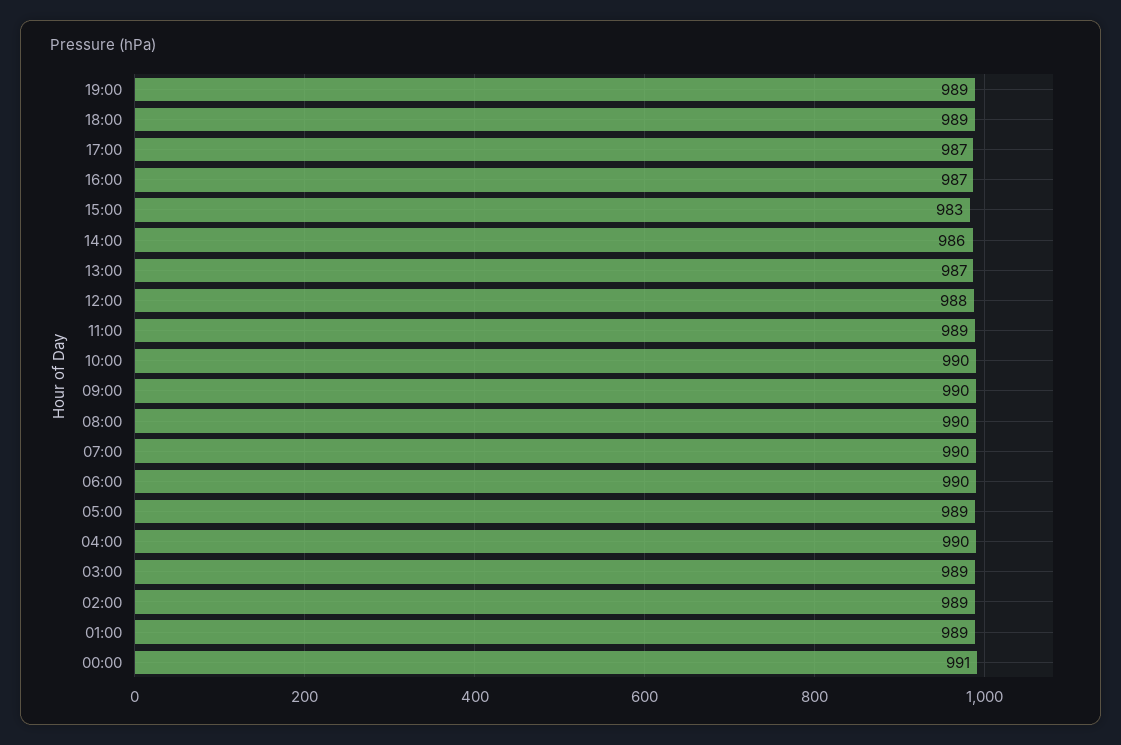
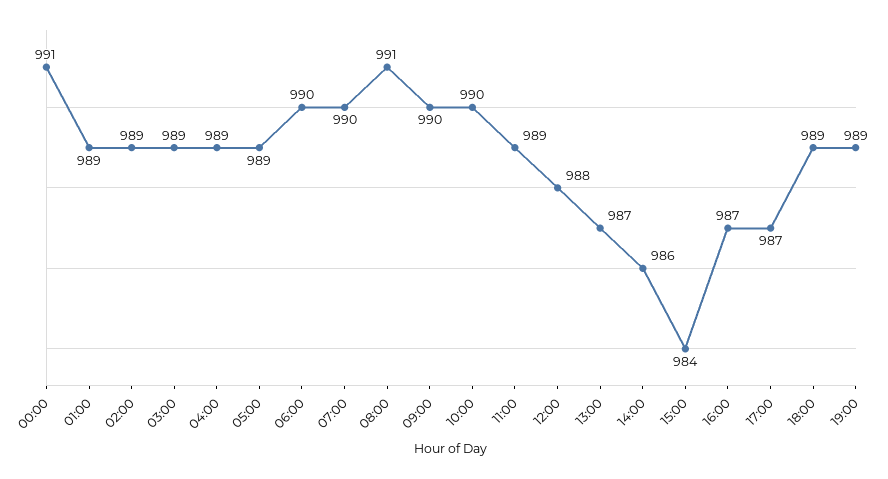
  {
    "19:00": 989,
    "18:00": 989,
    "17:00": 987,
    "16:00": 987,
-   "15:00": 983,
+   "15:00": 984,
    "14:00": 986,
    "13:00": 987,
    "12:00": 988,
    "11:00": 989,
    "10:00": 990,
    "09:00": 990,
-   "08:00": 990,
+   "08:00": 991,
    "07:00": 990,
    "06:00": 990,
    "05:00": 989,
-   "04:00": 990,
+   "04:00": 989,
    "03:00": 989,
    "02:00": 989,
    "01:00": 989,
    "00:00": 991
  }

